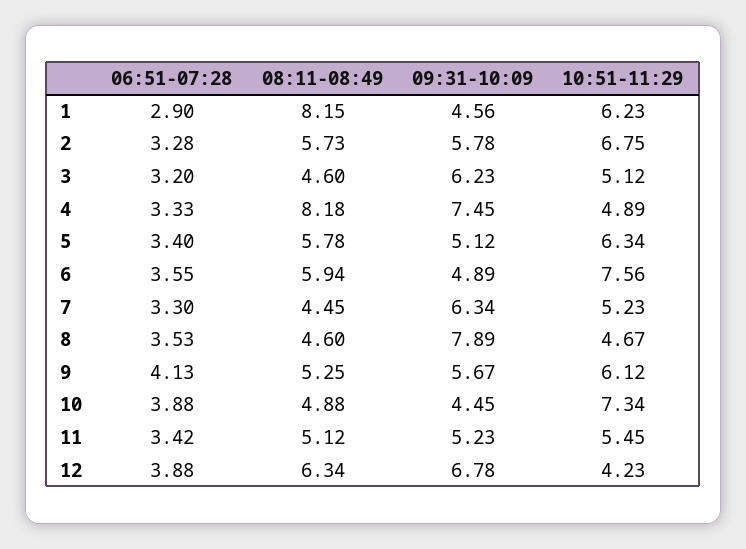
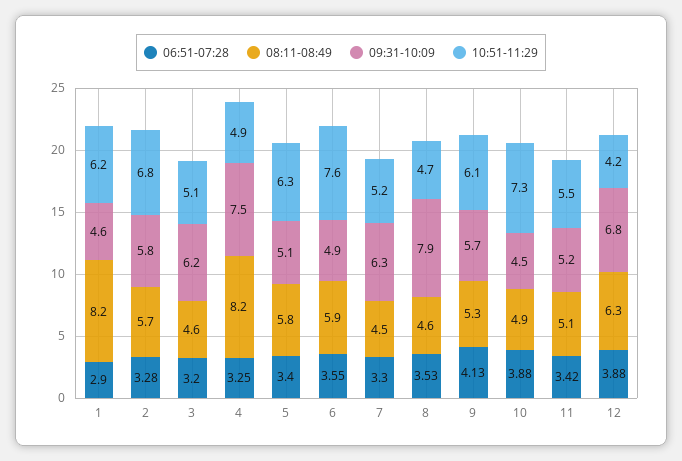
  {
    "06:51-07:28": {
      "1": 2.9,
      "2": 3.28,
      "3": 3.2,
-     "4": 3.33,
+     "4": 3.25,
      "5": 3.4,
      "6": 3.55,
      "7": 3.3,
      "8": 3.53,
      "9": 4.13,
      "10": 3.88,
      "11": 3.42,
      "12": 3.88
    },
    "08:11-08:49": {
      "1": 8.15,
      "2": 5.73,
      "3": 4.6,
      "4": 8.18,
      "5": 5.78,
      "6": 5.94,
      "7": 4.45,
      "8": 4.6,
      "9": 5.25,
      "10": 4.88,
      "11": 5.12,
      "12": 6.34
    },
    "09:31-10:09": {
      "1": 4.56,
      "2": 5.78,
      "3": 6.23,
      "4": 7.45,
      "5": 5.12,
      "6": 4.89,
      "7": 6.34,
      "8": 7.89,
      "9": 5.67,
      "10": 4.45,
      "11": 5.23,
      "12": 6.78
    },
    "10:51-11:29": {
      "1": 6.23,
      "2": 6.75,
      "3": 5.12,
      "4": 4.89,
      "5": 6.34,
      "6": 7.56,
      "7": 5.23,
      "8": 4.67,
      "9": 6.12,
      "10": 7.34,
      "11": 5.45,
      "12": 4.23
    }
  }

